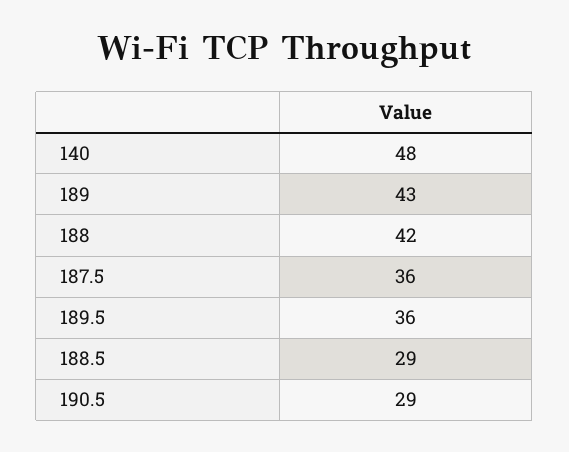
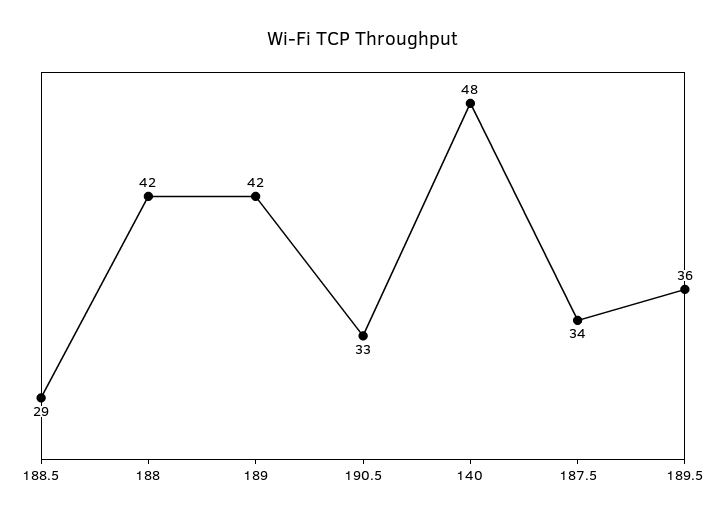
  {
    "140": 48,
-   "189": 43,
+   "189": 42,
    "188": 42,
-   "187.5": 36,
+   "187.5": 34,
    "189.5": 36,
    "188.5": 29,
-   "190.5": 29
+   "190.5": 33
  }

